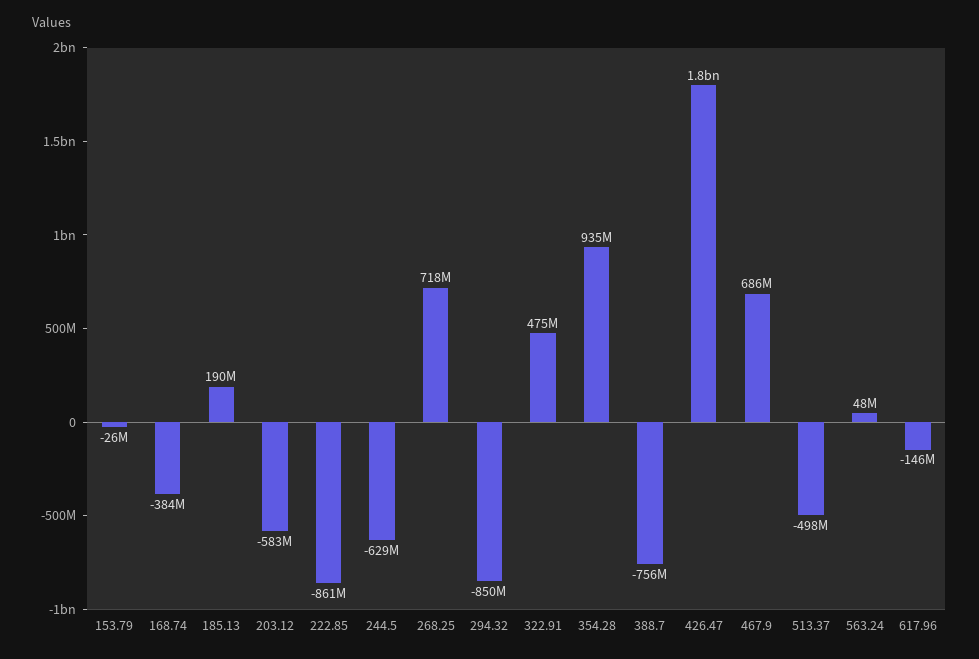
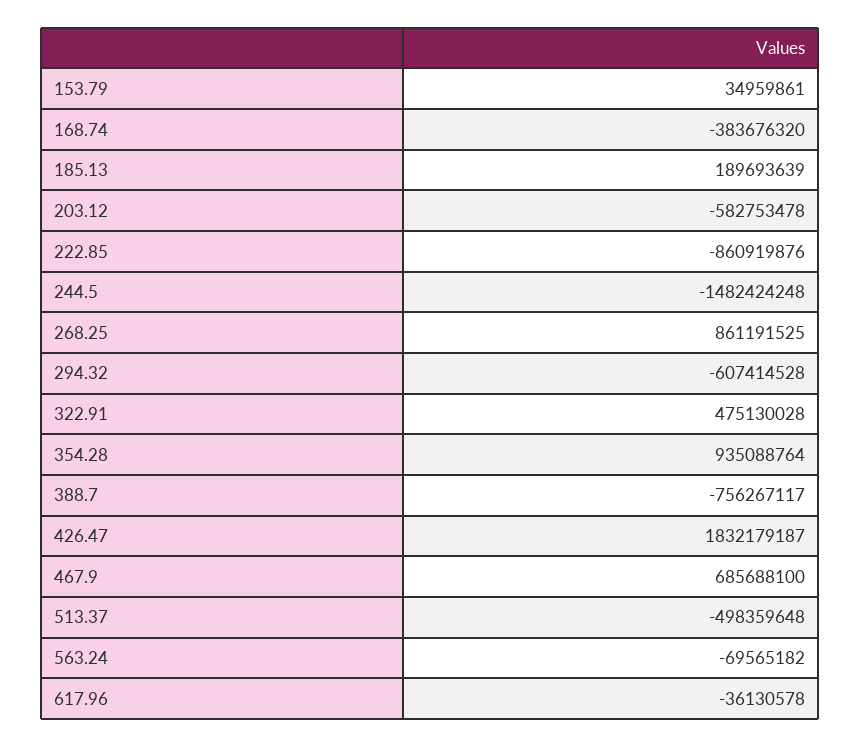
  {
-   "153.79": -26000000,
+   "153.79": 34959861,
    "168.74": -383676320,
    "185.13": 189693639,
    "203.12": -582753478,
    "222.85": -860919876,
-   "244.5": -629000000,
+   "244.5": -1482424248,
-   "268.25": 718000000,
+   "268.25": 861191525,
-   "294.32": -850000000,
+   "294.32": -607414528,
    "322.91": 475130028,
    "354.28": 935088764,
    "388.7": -756267117,
    "426.47": 1832179187,
    "467.9": 685688100,
    "513.37": -498359648,
-   "563.24": 48000000,
+   "563.24": -69565182,
-   "617.96": -146000000
+   "617.96": -36130578
  }

